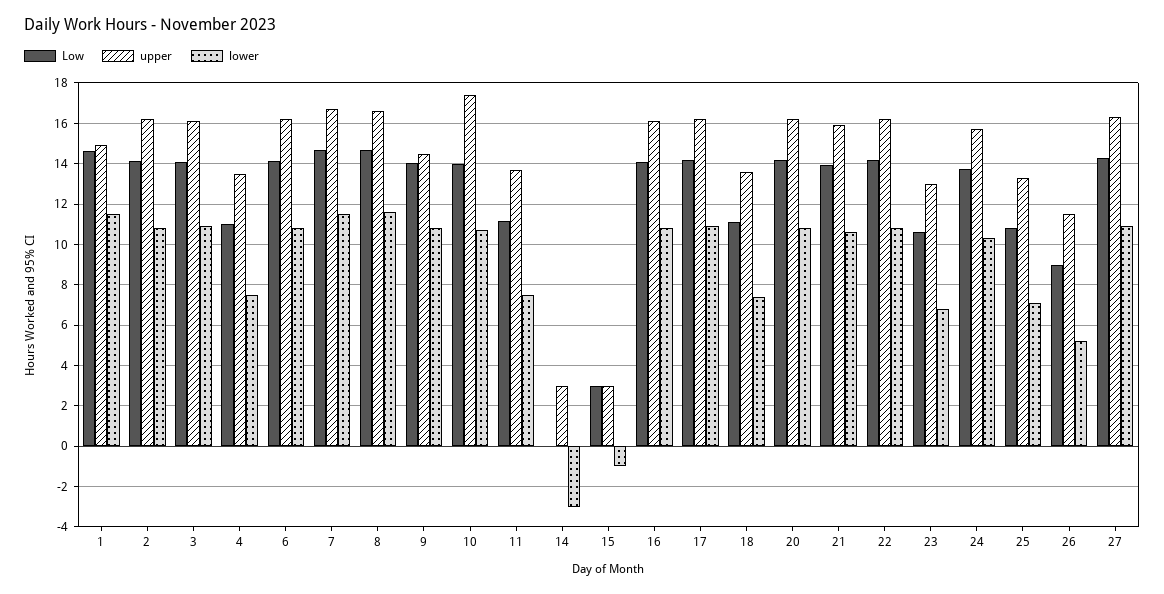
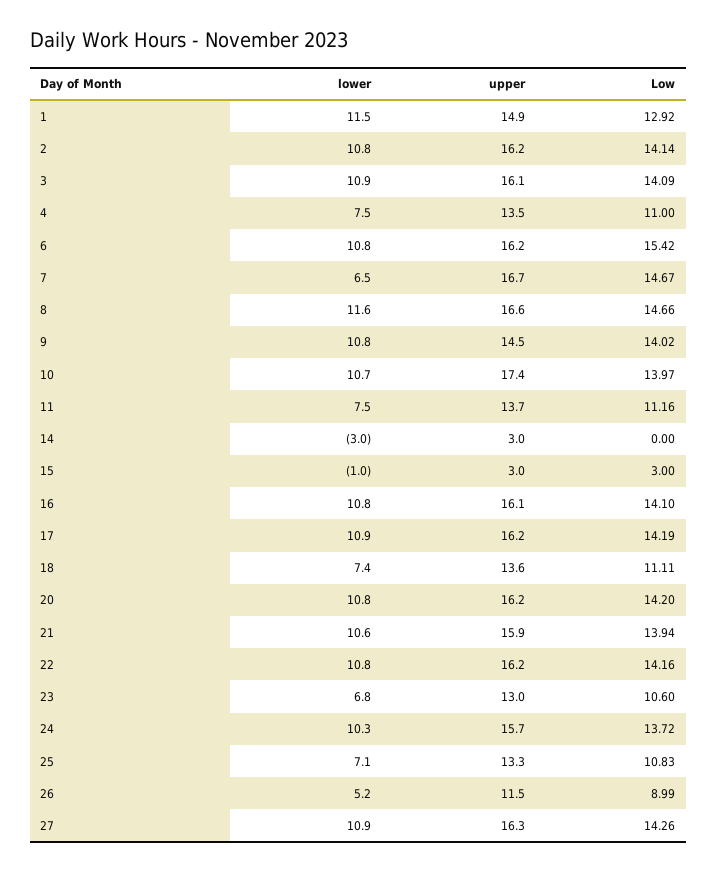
  {
    "Low": {
-     "1": 14.5,
+     "1": 12.92,
      "2": 14.14,
      "3": 14.09,
      "4": 11,
-     "6": 14,
+     "6": 15.42,
      "7": 14.67,
      "8": 14.66,
      "9": 14.02,
      "10": 13.97,
      "11": 11.16,
      "14": 0,
      "15": 3,
      "16": 14.1,
      "17": 14.19,
      "18": 11.11,
      "20": 14.2,
      "21": 13.94,
      "22": 14.16,
      "23": 10.6,
      "24": 13.72,
      "25": 10.83,
      "26": 8.99,
      "27": 14.26
    },
    "upper": {
      "1": 14.9,
      "2": 16.2,
      "3": 16.1,
      "4": 13.5,
      "6": 16.2,
      "7": 16.7,
      "8": 16.6,
      "9": 14.5,
      "10": 17.4,
      "11": 13.7,
      "14": 3,
      "15": 3,
      "16": 16.1,
      "17": 16.2,
      "18": 13.6,
      "20": 16.2,
      "21": 15.9,
      "22": 16.2,
      "23": 13,
      "24": 15.7,
      "25": 13.3,
      "26": 11.5,
      "27": 16.3
    },
    "lower": {
      "1": 11.5,
      "2": 10.8,
      "3": 10.9,
      "4": 7.5,
      "6": 10.8,
-     "7": 11.5,
+     "7": 6.5,
      "8": 11.6,
      "9": 10.8,
      "10": 10.7,
      "11": 7.5,
      "14": -3,
      "15": -1,
      "16": 10.8,
      "17": 10.9,
      "18": 7.4,
      "20": 10.8,
      "21": 10.6,
      "22": 10.8,
      "23": 6.8,
      "24": 10.3,
      "25": 7.1,
      "26": 5.2,
      "27": 10.9
    }
  }

